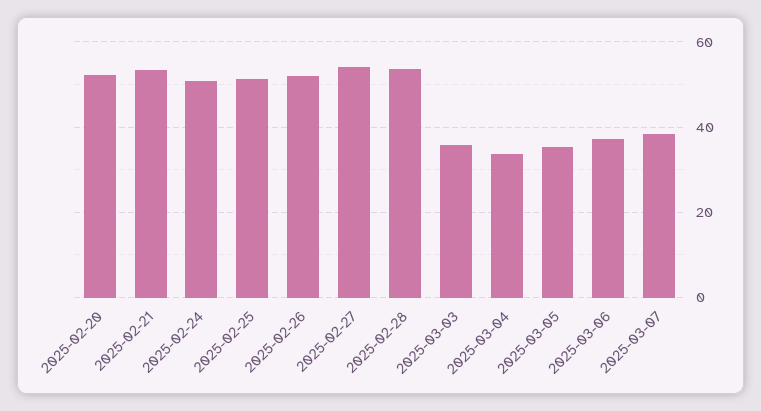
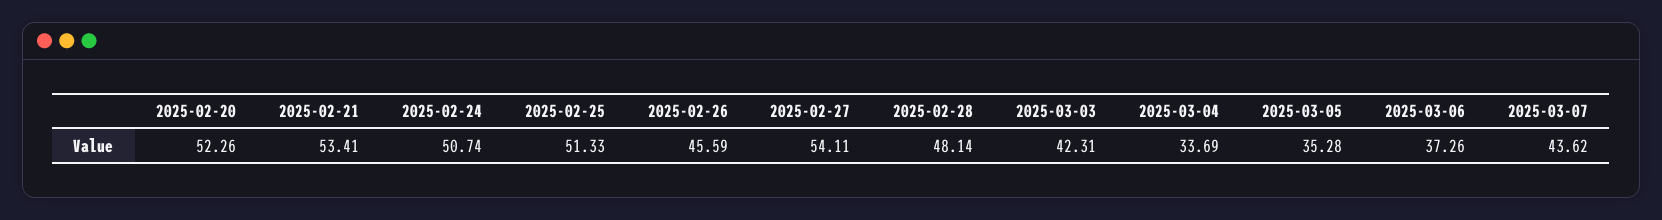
  {
    "2025-02-20": 52.26,
    "2025-02-21": 53.41,
    "2025-02-24": 50.74,
    "2025-02-25": 51.33,
-   "2025-02-26": 52,
+   "2025-02-26": 45.59,
    "2025-02-27": 54.11,
-   "2025-02-28": 54,
+   "2025-02-28": 48.14,
-   "2025-03-03": 36,
+   "2025-03-03": 42.31,
    "2025-03-04": 33.69,
    "2025-03-05": 35.28,
    "2025-03-06": 37.26,
-   "2025-03-07": 38
+   "2025-03-07": 43.62
  }

